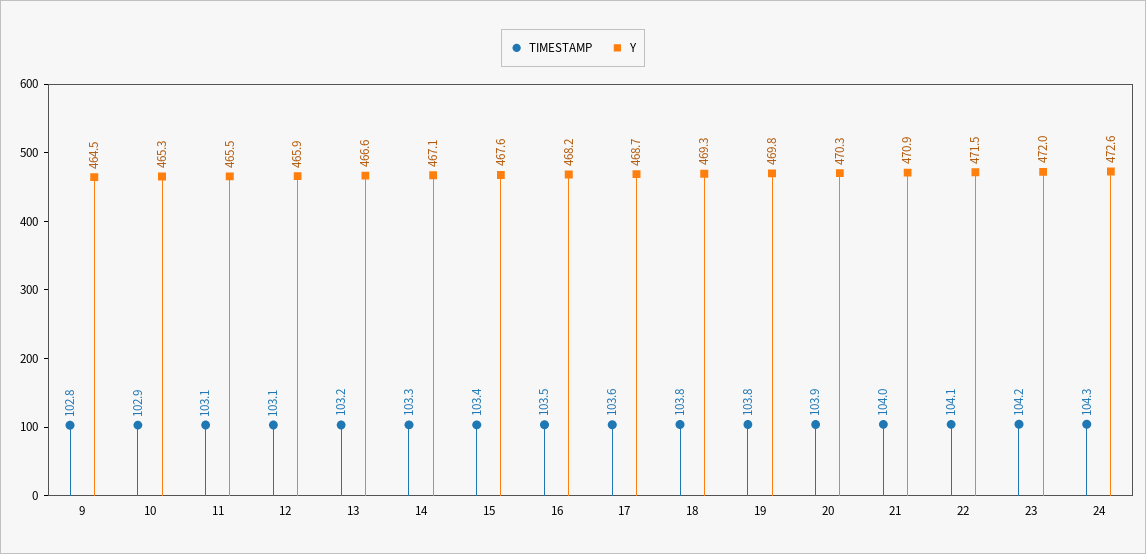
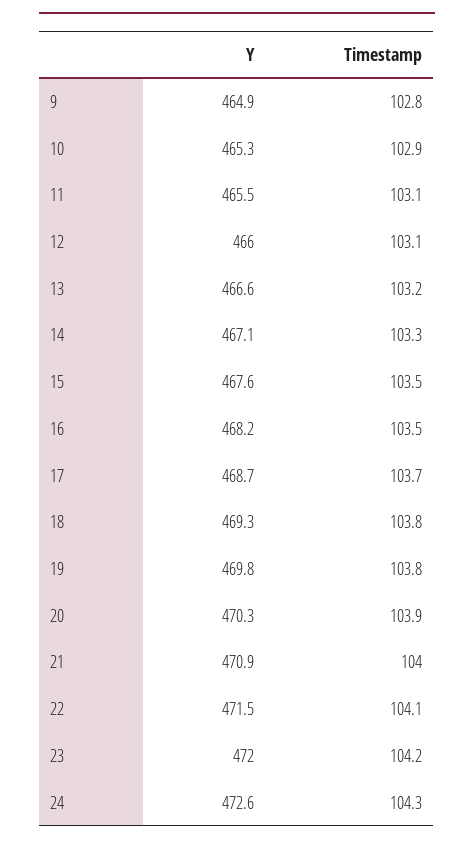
  {
    "TIMESTAMP": {
      "9": 102.8,
      "10": 102.9,
      "11": 103.1,
      "12": 103.1,
      "13": 103.2,
      "14": 103.3,
-     "15": 103.4,
+     "15": 103.5,
      "16": 103.5,
-     "17": 103.6,
+     "17": 103.7,
      "18": 103.8,
      "19": 103.8,
      "20": 103.9,
      "21": 104,
      "22": 104.1,
      "23": 104.2,
      "24": 104.3
    },
    "Y": {
-     "9": 464.5,
+     "9": 464.9,
      "10": 465.3,
      "11": 465.5,
-     "12": 465.9,
+     "12": 466,
      "13": 466.6,
      "14": 467.1,
      "15": 467.6,
      "16": 468.2,
      "17": 468.7,
      "18": 469.3,
      "19": 469.8,
      "20": 470.3,
      "21": 470.9,
      "22": 471.5,
      "23": 472,
      "24": 472.6
    }
  }

